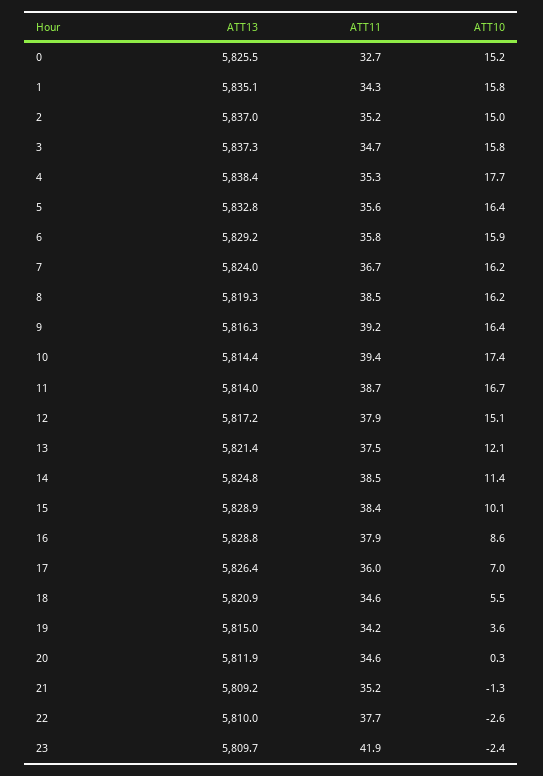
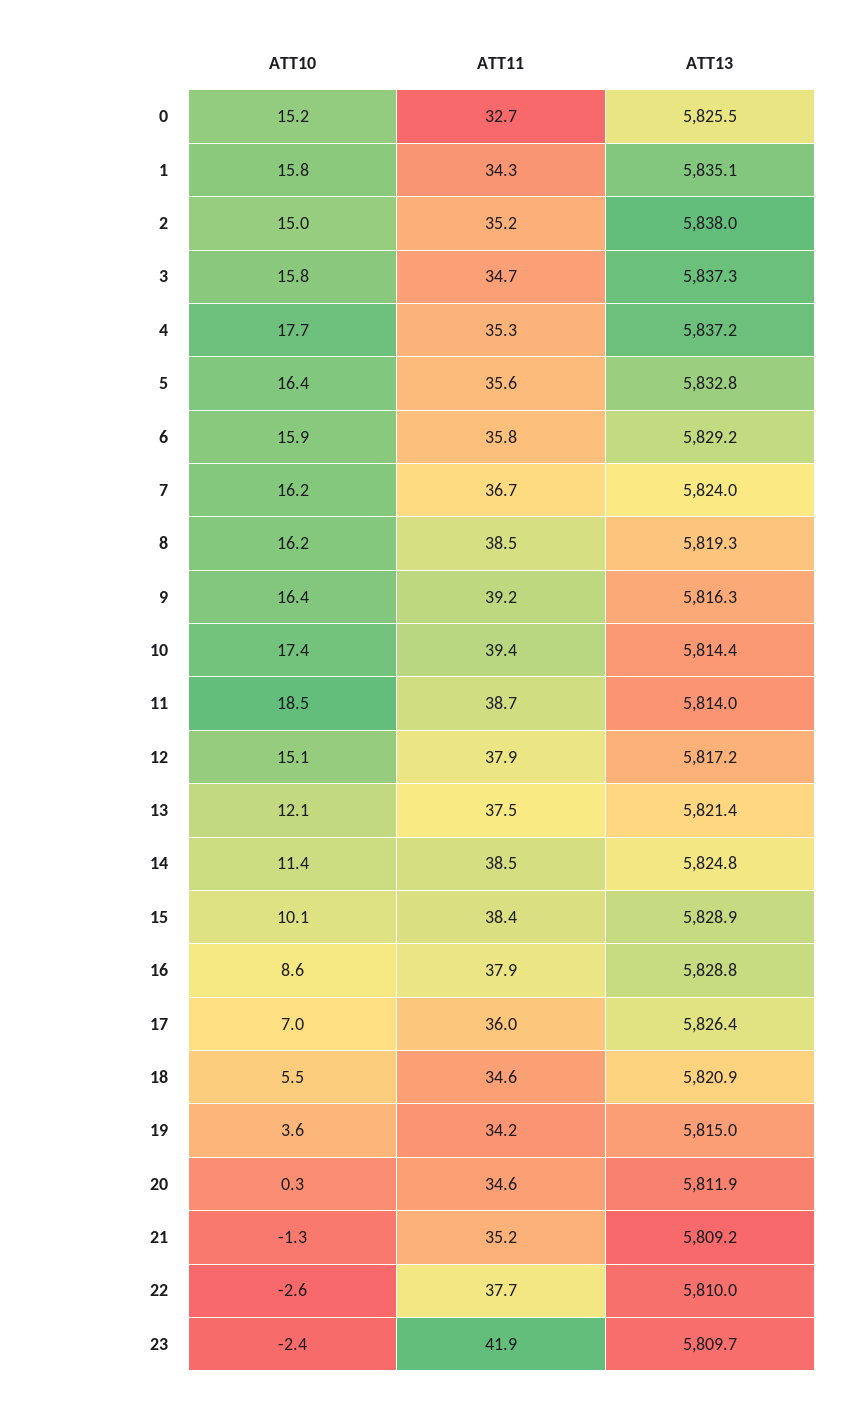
  {
    "ATT13": {
      "0": 5825.5,
      "1": 5835.1,
-     "2": 5837,
+     "2": 5838,
      "3": 5837.3,
-     "4": 5838.4,
+     "4": 5837.2,
      "5": 5832.8,
      "6": 5829.2,
      "7": 5824,
      "8": 5819.3,
      "9": 5816.3,
      "10": 5814.4,
      "11": 5814,
      "12": 5817.2,
      "13": 5821.4,
      "14": 5824.8,
      "15": 5828.9,
      "16": 5828.8,
      "17": 5826.4,
      "18": 5820.9,
      "19": 5815,
      "20": 5811.9,
      "21": 5809.2,
      "22": 5810,
      "23": 5809.7
    },
    "ATT11": {
      "0": 32.7,
      "1": 34.3,
      "2": 35.2,
      "3": 34.7,
      "4": 35.3,
      "5": 35.6,
      "6": 35.8,
      "7": 36.7,
      "8": 38.5,
      "9": 39.2,
      "10": 39.4,
      "11": 38.7,
      "12": 37.9,
      "13": 37.5,
      "14": 38.5,
      "15": 38.4,
      "16": 37.9,
      "17": 36,
      "18": 34.6,
      "19": 34.2,
      "20": 34.6,
      "21": 35.2,
      "22": 37.7,
      "23": 41.9
    },
    "ATT10": {
      "0": 15.2,
      "1": 15.8,
      "2": 15,
      "3": 15.8,
      "4": 17.7,
      "5": 16.4,
      "6": 15.9,
      "7": 16.2,
      "8": 16.2,
      "9": 16.4,
      "10": 17.4,
-     "11": 16.7,
+     "11": 18.5,
      "12": 15.1,
      "13": 12.1,
      "14": 11.4,
      "15": 10.1,
      "16": 8.6,
      "17": 7,
      "18": 5.5,
      "19": 3.6,
      "20": 0.3,
      "21": -1.3,
      "22": -2.6,
      "23": -2.4
    }
  }

